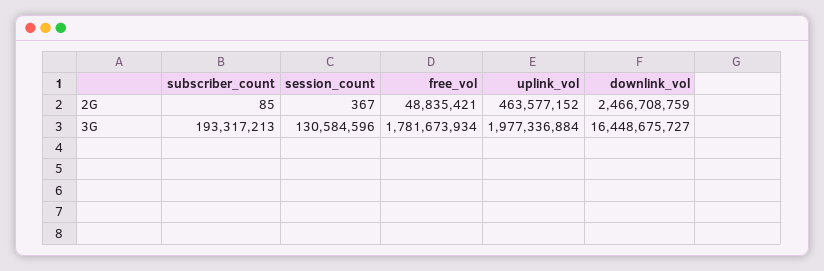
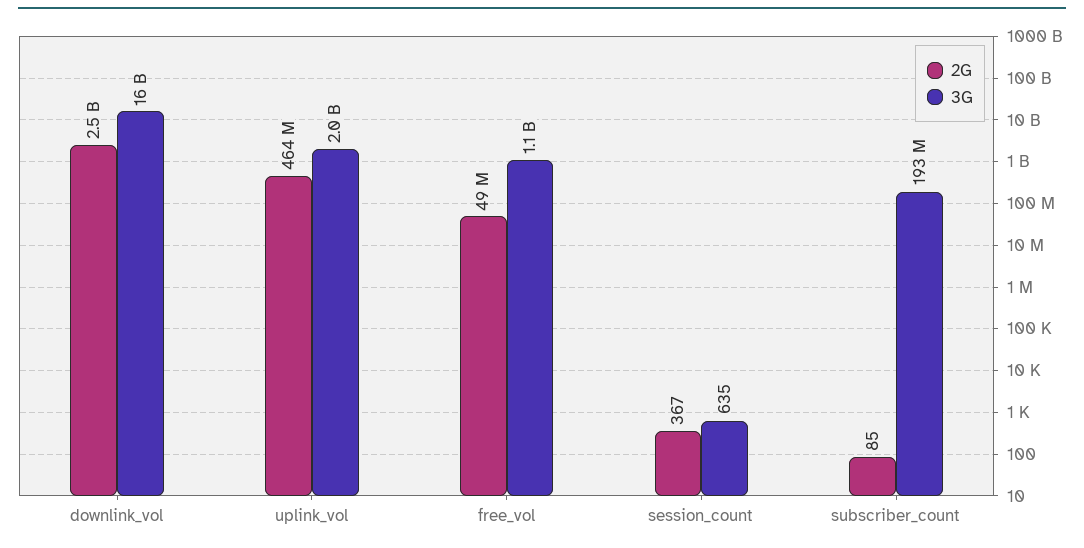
  {
    "2G": {
      "subscriber_count": 85,
      "session_count": 367,
      "free_vol": 48835421,
      "uplink_vol": 463577152,
      "downlink_vol": 2466708759
    },
    "3G": {
      "subscriber_count": 193317213,
-     "session_count": 130584596,
+     "session_count": 635,
-     "free_vol": 1781673934,
+     "free_vol": 1100000000,
      "uplink_vol": 1977336884,
      "downlink_vol": 16448675727
    }
  }

